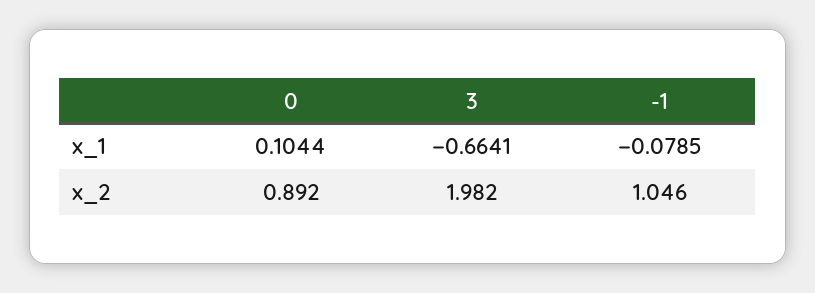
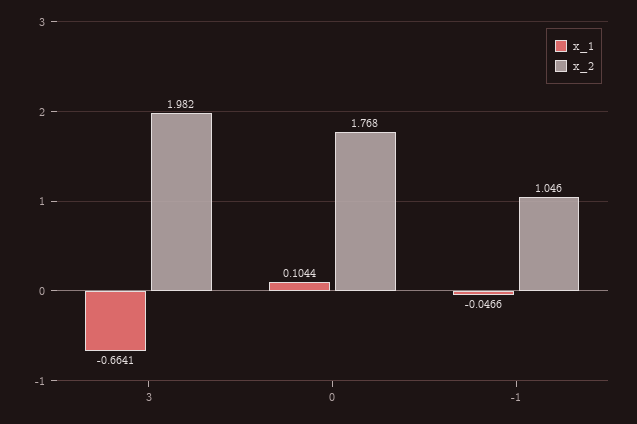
  {
    "x_1": {
      "0": 0.1044,
      "3": -0.6641,
-     "-1": -0.0785
+     "-1": -0.0466
    },
    "x_2": {
-     "0": 0.892,
+     "0": 1.768,
      "3": 1.982,
      "-1": 1.046
    }
  }

